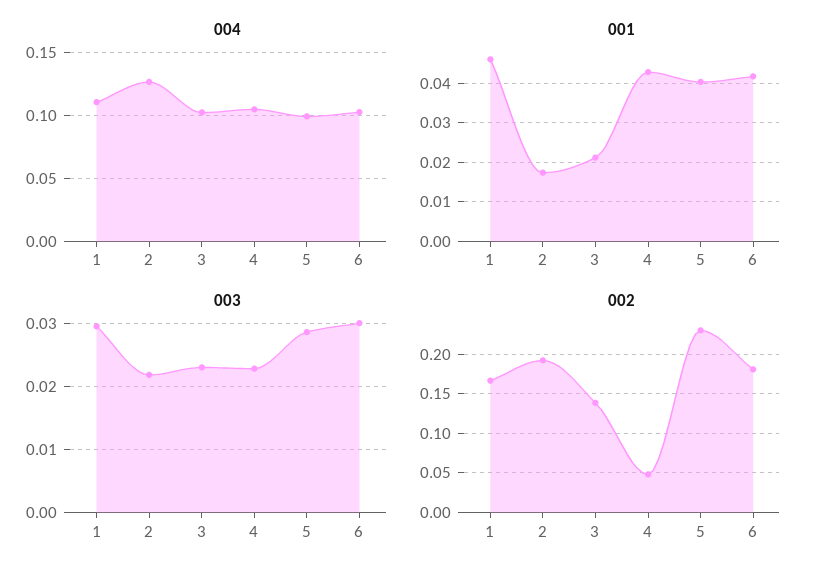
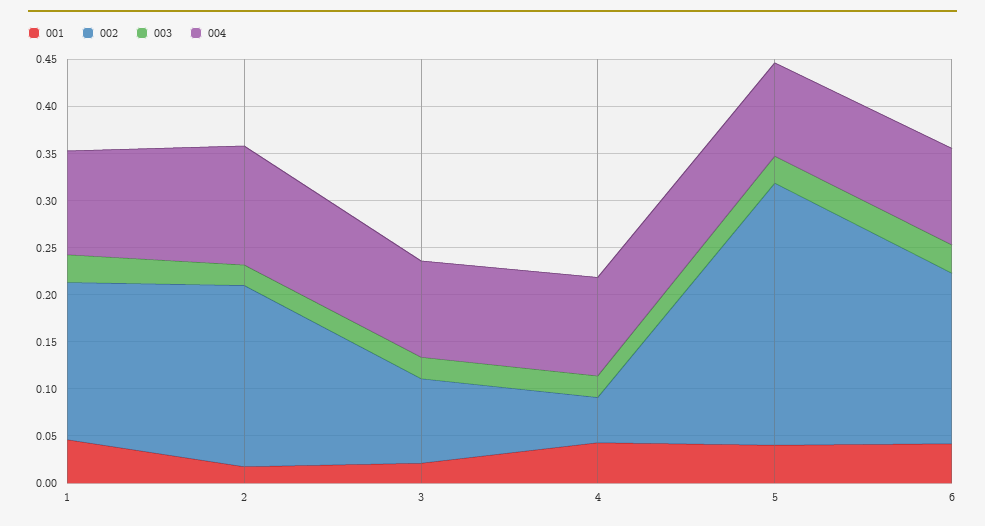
  {
    "004": {
      "1": 0.11,
      "2": 0.125,
      "3": 0.1,
      "4": 0.105,
      "5": 0.1,
      "6": 0.1
    },
    "001": {
      "1": 0.046,
      "2": 0.018,
      "3": 0.022,
      "4": 0.042,
      "5": 0.04,
      "6": 0.042
    },
    "003": {
      "1": 0.03,
      "2": 0.022,
      "3": 0.023,
      "4": 0.023,
      "5": 0.029,
      "6": 0.03
    },
    "002": {
      "1": 0.17,
      "2": 0.19,
-     "3": 0.14,
+     "3": 0.09,
      "4": 0.05,
-     "5": 0.23,
+     "5": 0.28,
      "6": 0.18
    }
  }

